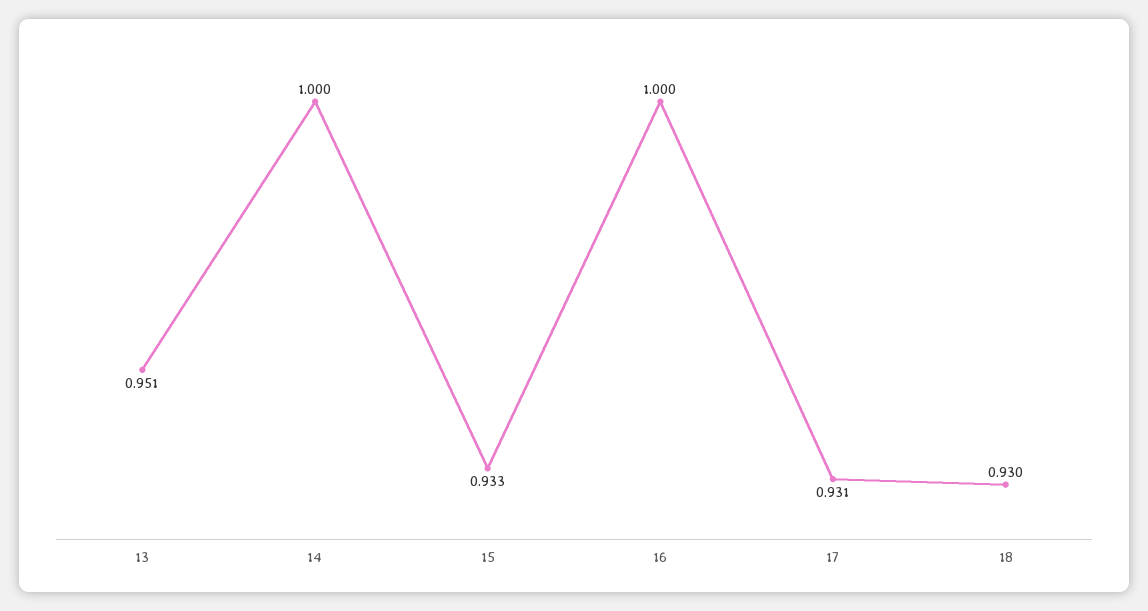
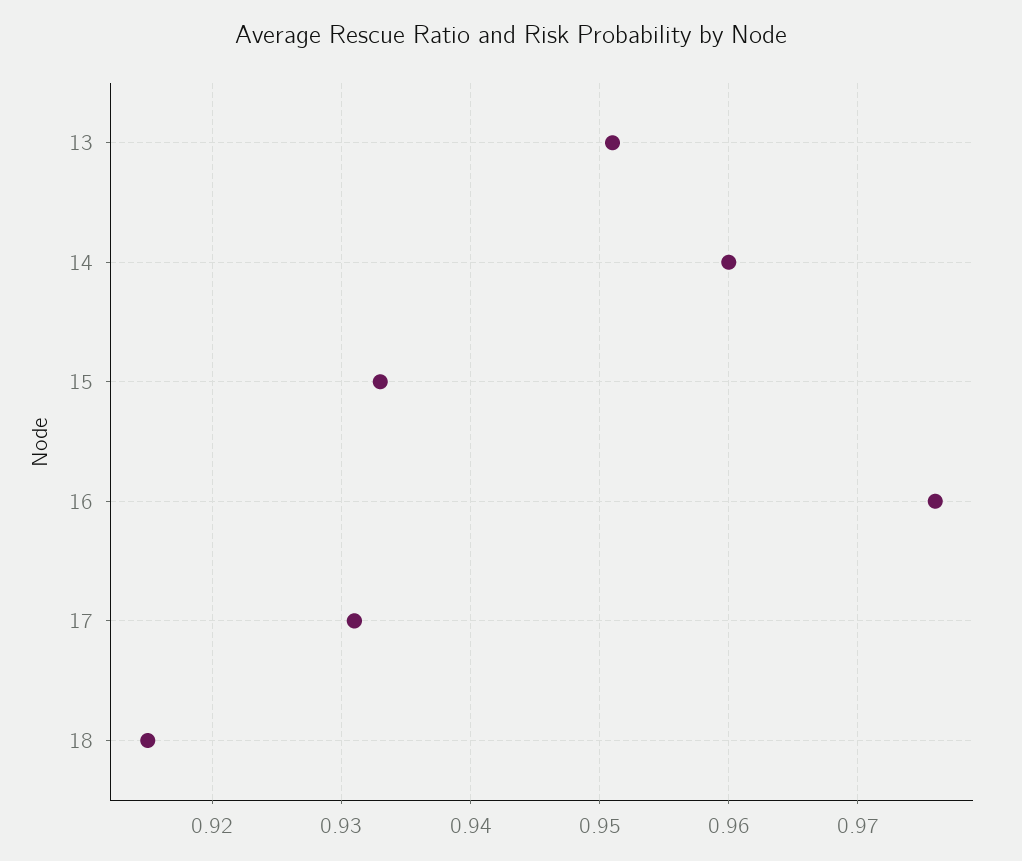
  {
    "13": 0.951,
-   "14": 1,
+   "14": 0.96,
    "15": 0.933,
-   "16": 1,
+   "16": 0.976,
    "17": 0.931,
-   "18": 0.93
+   "18": 0.915
  }

